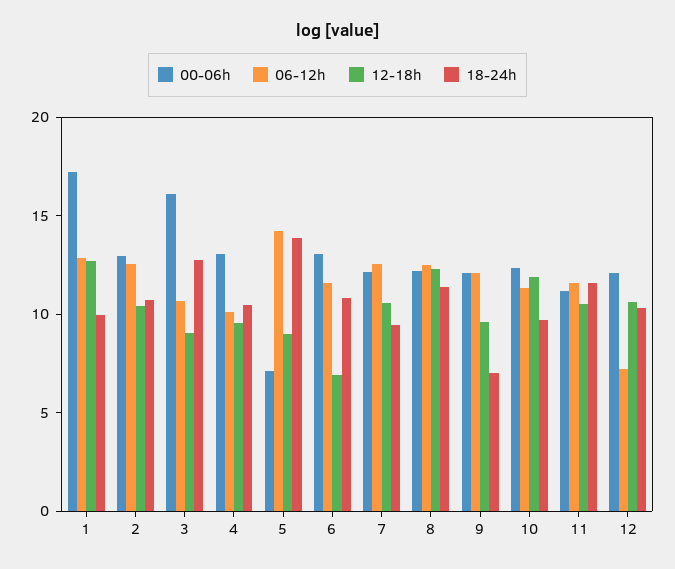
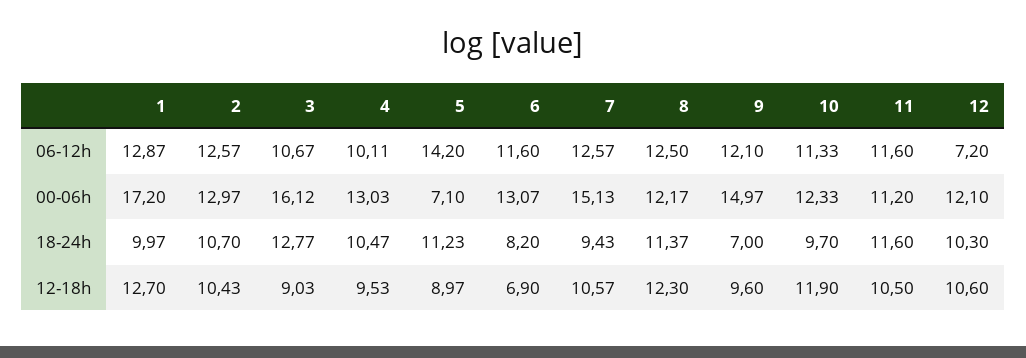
  {
    "00-06h": {
      "1": 17.2,
      "2": 12.97,
      "3": 16.12,
      "4": 13.03,
      "5": 7.1,
      "6": 13.07,
-     "7": 12,
+     "7": 15.13,
      "8": 12.17,
-     "9": 12,
+     "9": 14.97,
      "10": 12.33,
      "11": 11.2,
      "12": 12.1
    },
    "06-12h": {
      "1": 12.87,
      "2": 12.57,
      "3": 10.67,
      "4": 10.11,
      "5": 14.2,
      "6": 11.6,
      "7": 12.57,
      "8": 12.5,
      "9": 12.1,
      "10": 11.33,
      "11": 11.6,
      "12": 7.2
    },
    "12-18h": {
      "1": 12.7,
      "2": 10.43,
      "3": 9.03,
      "4": 9.53,
      "5": 8.97,
      "6": 6.9,
      "7": 10.57,
      "8": 12.3,
      "9": 9.6,
      "10": 11.9,
      "11": 10.5,
      "12": 10.6
    },
    "18-24h": {
      "1": 9.97,
      "2": 10.7,
      "3": 12.77,
      "4": 10.47,
-     "5": 14,
+     "5": 11.23,
-     "6": 11,
+     "6": 8.2,
      "7": 9.43,
      "8": 11.37,
      "9": 7,
      "10": 9.7,
      "11": 11.6,
      "12": 10.3
    }
  }

